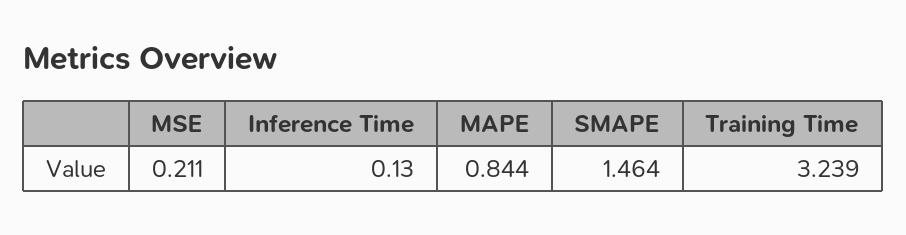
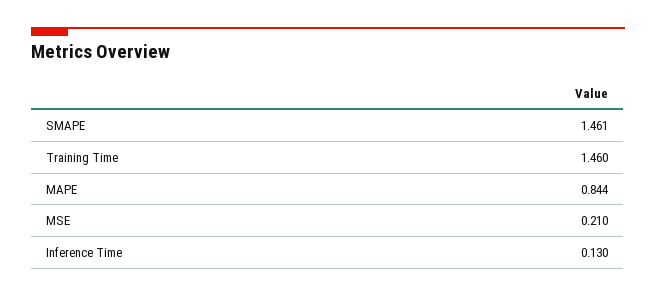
  {
-   "MSE": 0.211,
+   "MSE": 0.21,
    "Inference Time": 0.13,
    "MAPE": 0.844,
-   "SMAPE": 1.464,
+   "SMAPE": 1.461,
-   "Training Time": 3.239
+   "Training Time": 1.46
  }

